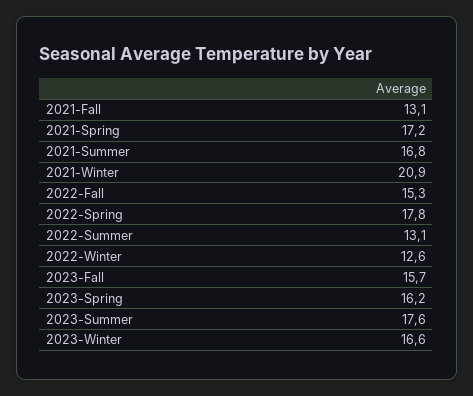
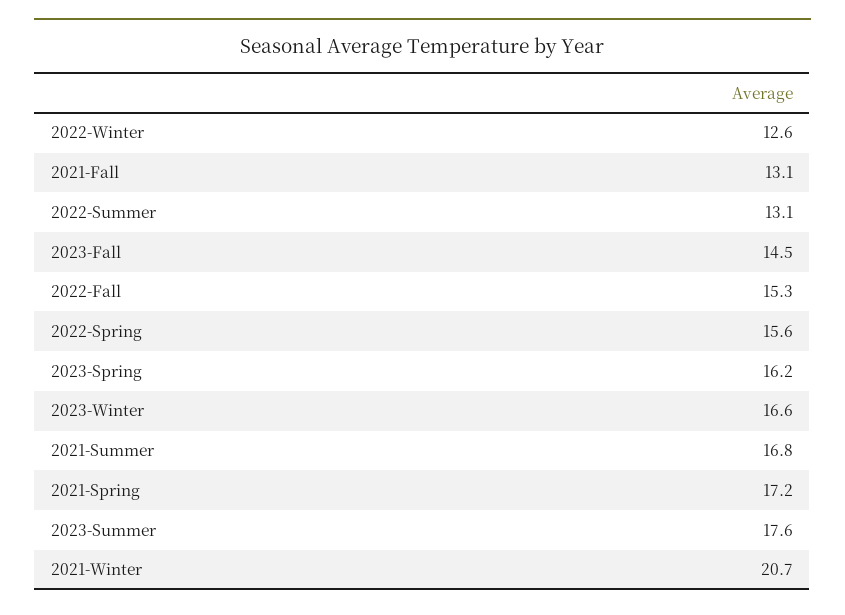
  {
    "2021-Fall": 13.1,
    "2021-Spring": 17.2,
    "2021-Summer": 16.8,
-   "2021-Winter": 20.9,
+   "2021-Winter": 20.7,
    "2022-Fall": 15.3,
-   "2022-Spring": 17.8,
+   "2022-Spring": 15.6,
    "2022-Summer": 13.1,
    "2022-Winter": 12.6,
-   "2023-Fall": 15.7,
+   "2023-Fall": 14.5,
    "2023-Spring": 16.2,
    "2023-Summer": 17.6,
    "2023-Winter": 16.6
  }

